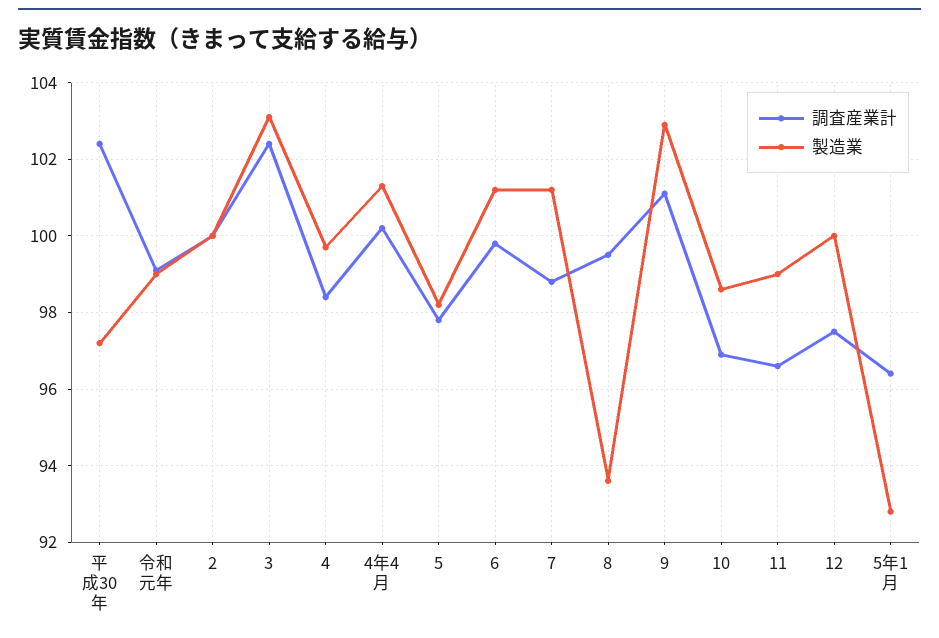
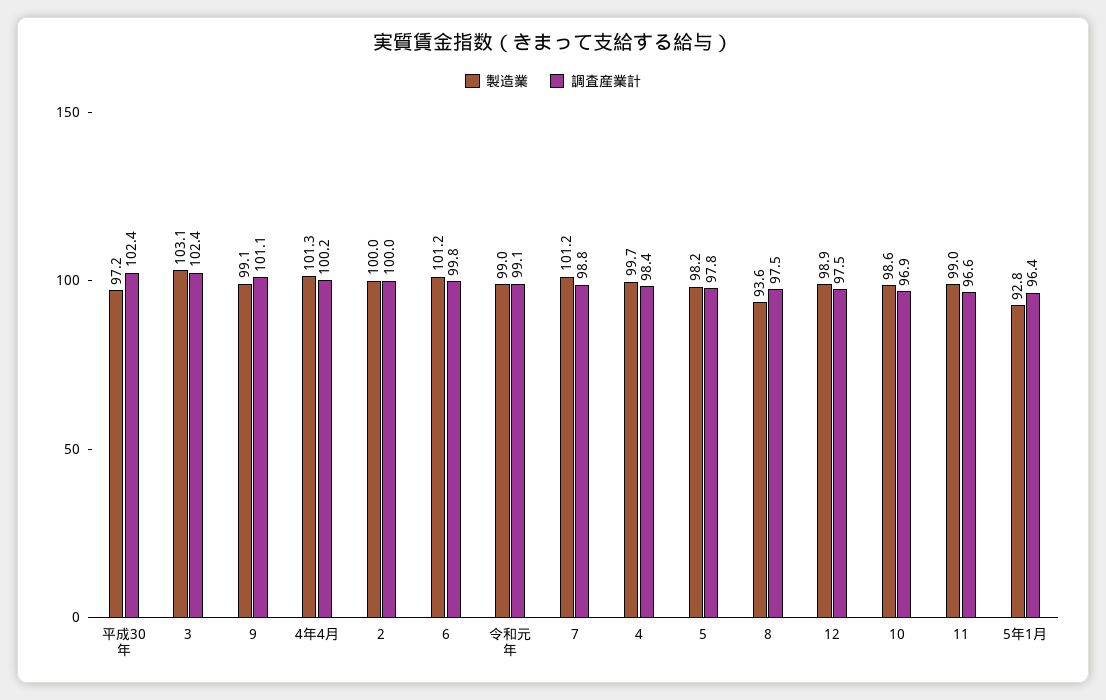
  {
    "調査産業計": {
      "平成30年": 102.4,
      "令和元年": 99.1,
      "2": 100,
      "3": 102.4,
      "4": 98.4,
      "4年4月": 100.2,
      "5": 97.8,
      "6": 99.8,
      "7": 98.8,
-     "8": 99.5,
+     "8": 97.5,
      "9": 101.1,
      "10": 96.9,
      "11": 96.6,
      "12": 97.5,
      "5年1月": 96.4
    },
    "製造業": {
      "平成30年": 97.2,
      "令和元年": 99,
      "2": 100,
      "3": 103.1,
      "4": 99.7,
      "4年4月": 101.3,
      "5": 98.2,
      "6": 101.2,
      "7": 101.2,
      "8": 93.6,
-     "9": 103,
+     "9": 99.1,
      "10": 98.6,
      "11": 99,
-     "12": 100,
+     "12": 98.9,
      "5年1月": 92.8
    }
  }

